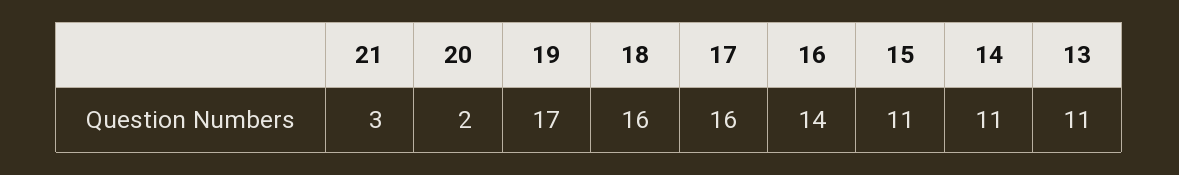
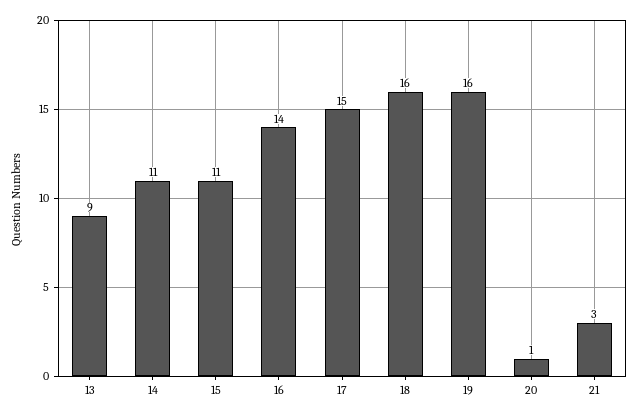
  {
    "21": 3,
-   "20": 2,
+   "20": 1,
-   "19": 17,
+   "19": 16,
    "18": 16,
-   "17": 16,
+   "17": 15,
    "16": 14,
    "15": 11,
    "14": 11,
-   "13": 11
+   "13": 9
  }

